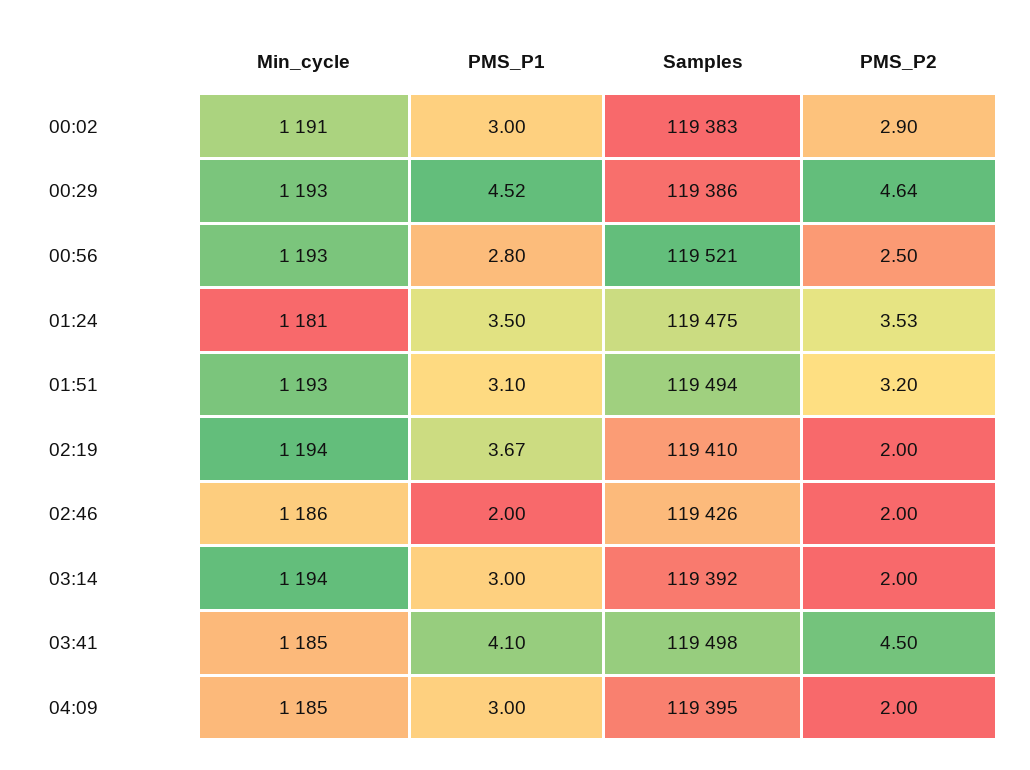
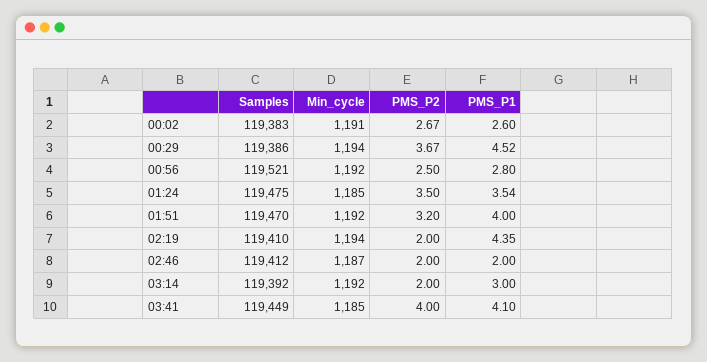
  {
    "Min_cycle": {
      "00:02": 1191,
-     "00:29": 1193,
+     "00:29": 1194,
-     "00:56": 1193,
+     "00:56": 1192,
-     "01:24": 1181,
+     "01:24": 1185,
-     "01:51": 1193,
+     "01:51": 1192,
      "02:19": 1194,
-     "02:46": 1186,
+     "02:46": 1187,
-     "03:14": 1194,
+     "03:14": 1192,
-     "03:41": 1185,
+     "03:41": 1185
-     "04:09": 1185
    },
    "PMS_P1": {
-     "00:02": 3,
+     "00:02": 2.6,
      "00:29": 4.52,
      "00:56": 2.8,
-     "01:24": 3.5,
+     "01:24": 3.54,
-     "01:51": 3.1,
+     "01:51": 4,
-     "02:19": 3.67,
+     "02:19": 4.35,
      "02:46": 2,
      "03:14": 3,
-     "03:41": 4.1,
+     "03:41": 4.1
-     "04:09": 3
    },
    "Samples": {
      "00:02": 119383,
      "00:29": 119386,
      "00:56": 119521,
      "01:24": 119475,
-     "01:51": 119494,
+     "01:51": 119470,
      "02:19": 119410,
-     "02:46": 119426,
+     "02:46": 119412,
      "03:14": 119392,
-     "03:41": 119498,
+     "03:41": 119449
-     "04:09": 119395
    },
    "PMS_P2": {
-     "00:02": 2.9,
+     "00:02": 2.67,
-     "00:29": 4.64,
+     "00:29": 3.67,
      "00:56": 2.5,
-     "01:24": 3.53,
+     "01:24": 3.5,
      "01:51": 3.2,
      "02:19": 2,
      "02:46": 2,
      "03:14": 2,
-     "03:41": 4.5,
+     "03:41": 4
-     "04:09": 2
    }
  }

